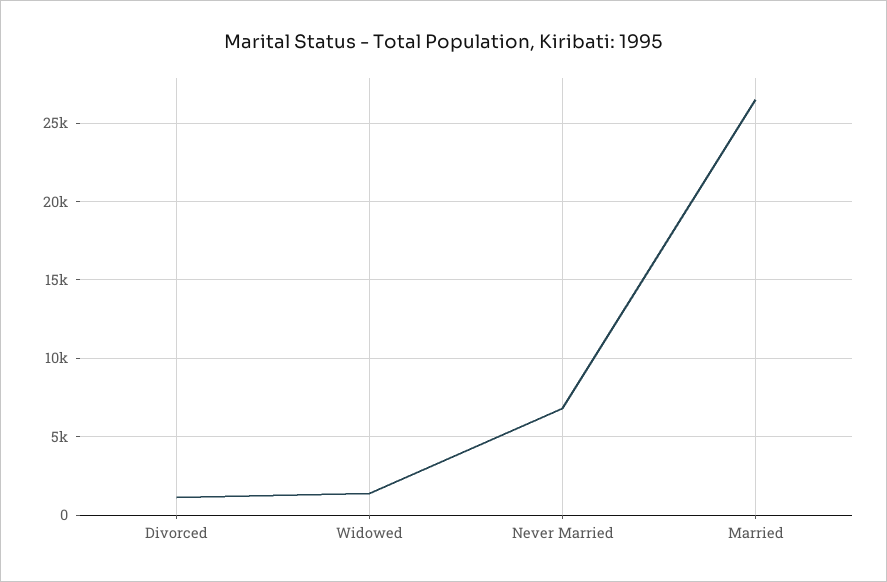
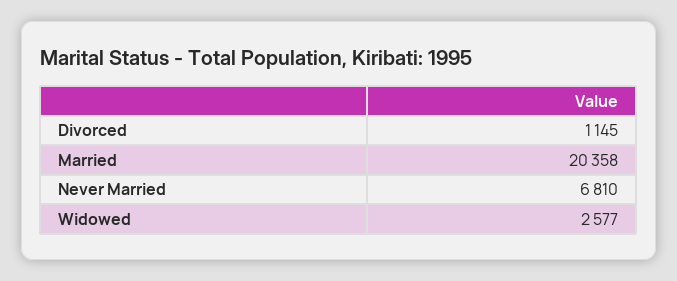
  {
    "Divorced": 1145,
-   "Widowed": 1500,
+   "Widowed": 2577,
    "Never Married": 6810,
-   "Married": 26500
+   "Married": 20358
  }

